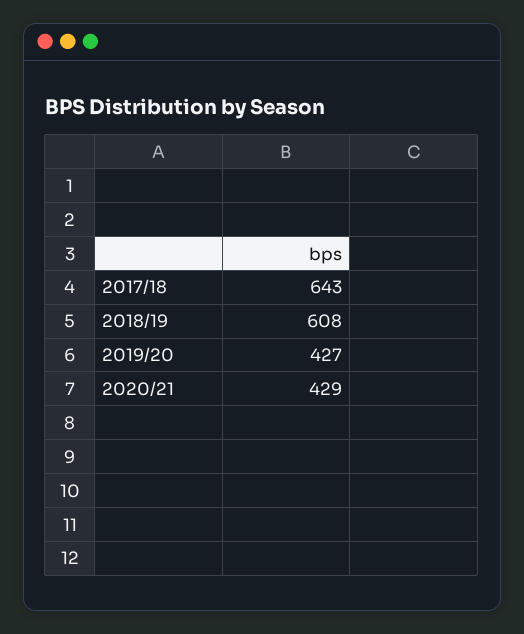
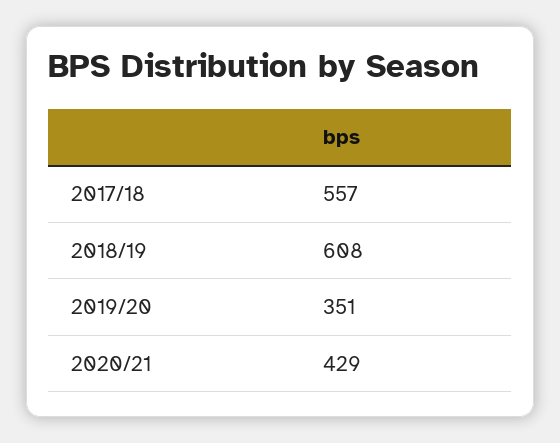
  {
-   "2017/18": 643,
+   "2017/18": 557,
    "2018/19": 608,
-   "2019/20": 427,
+   "2019/20": 351,
    "2020/21": 429
  }

